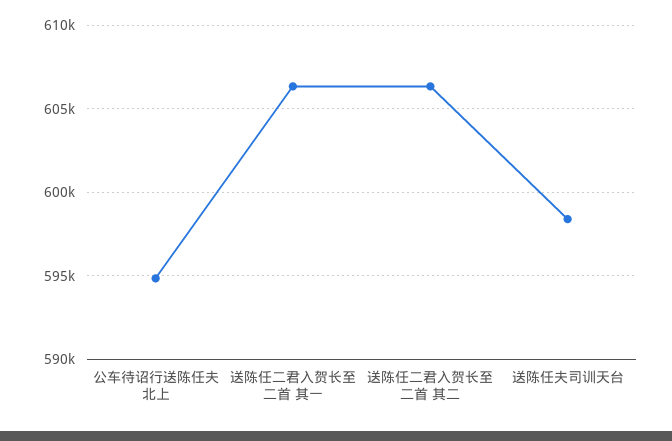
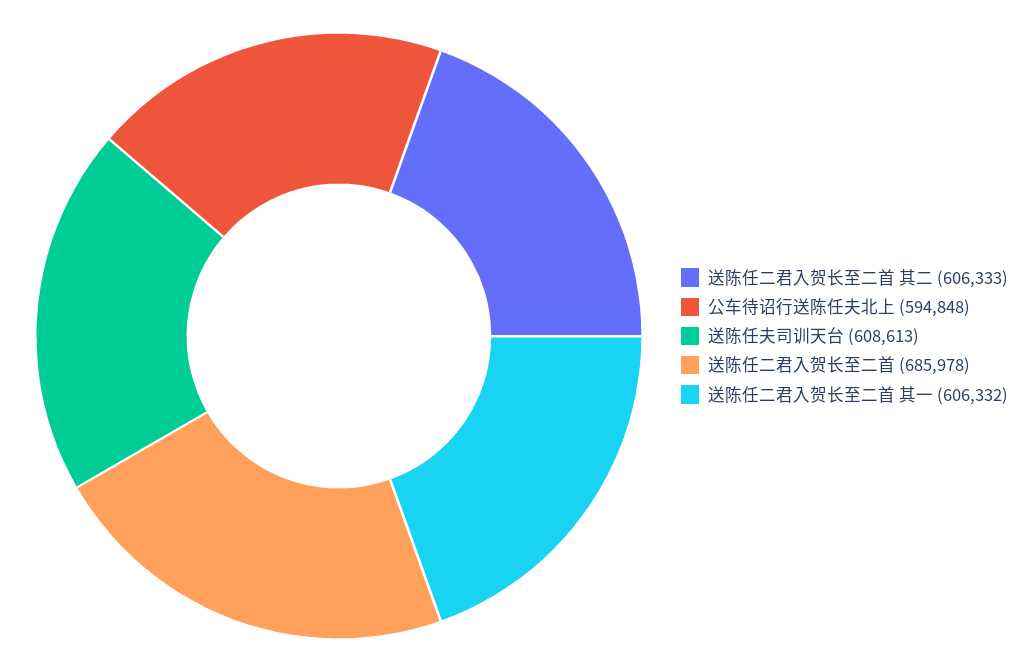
  {
    "公车待诏行送陈任夫北上": 594848,
    "送陈任二君入贺长至二首 其一": 606332,
    "送陈任二君入贺长至二首 其二": 606333,
-   "送陈任夫司训天台": 598500
+   "送陈任夫司训天台": 608613,
+   "送陈任二君入贺长至二首": 685978
  }

